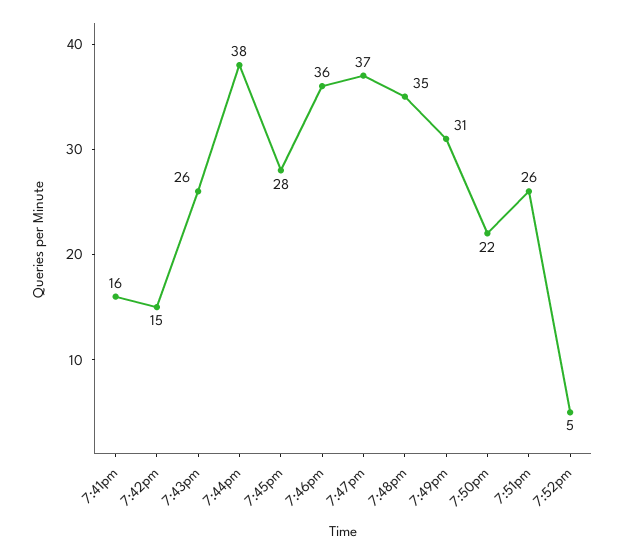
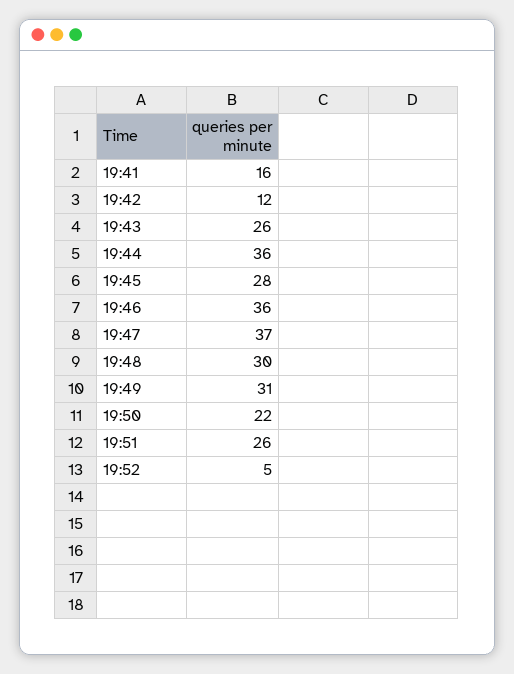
  {
    "7:41pm": 16,
-   "7:42pm": 15,
+   "7:42pm": 12,
    "7:43pm": 26,
-   "7:44pm": 38,
+   "7:44pm": 36,
    "7:45pm": 28,
    "7:46pm": 36,
    "7:47pm": 37,
-   "7:48pm": 35,
+   "7:48pm": 30,
    "7:49pm": 31,
    "7:50pm": 22,
    "7:51pm": 26,
    "7:52pm": 5
  }

